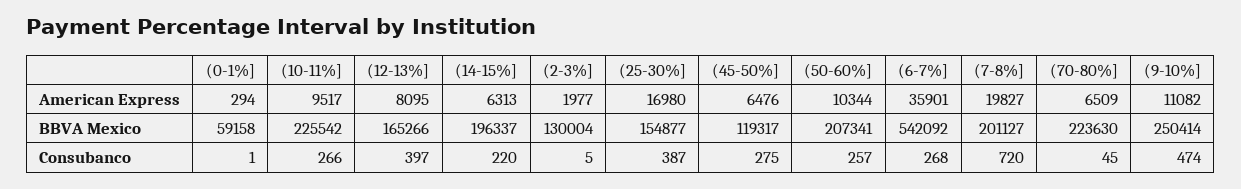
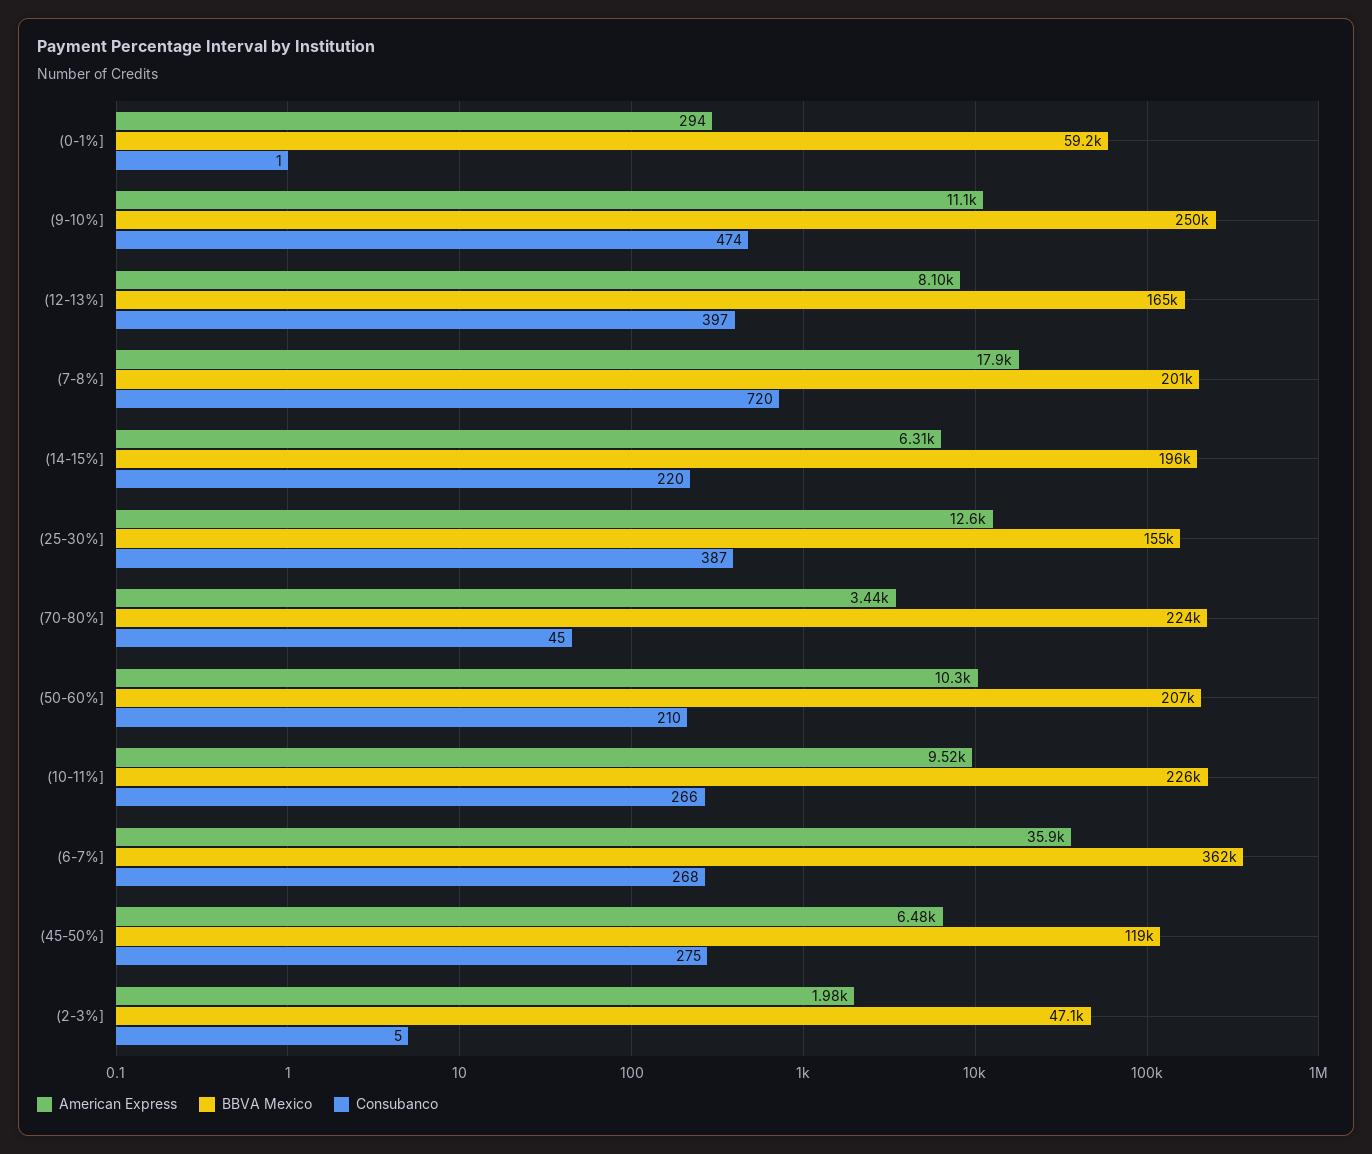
  {
    "American Express": {
      "(0-1%]": 294,
      "(10-11%]": 9517,
      "(12-13%]": 8095,
      "(14-15%]": 6313,
      "(2-3%]": 1977,
-     "(25-30%]": 16980,
+     "(25-30%]": 12600,
      "(45-50%]": 6476,
      "(50-60%]": 10344,
      "(6-7%]": 35901,
-     "(7-8%]": 19827,
+     "(7-8%]": 17900,
-     "(70-80%]": 6509,
+     "(70-80%]": 3440,
      "(9-10%]": 11082
    },
    "BBVA Mexico": {
      "(0-1%]": 59158,
      "(10-11%]": 225542,
      "(12-13%]": 165266,
      "(14-15%]": 196337,
-     "(2-3%]": 130004,
+     "(2-3%]": 47100,
      "(25-30%]": 154877,
      "(45-50%]": 119317,
      "(50-60%]": 207341,
-     "(6-7%]": 542092,
+     "(6-7%]": 362000,
      "(7-8%]": 201127,
      "(70-80%]": 223630,
      "(9-10%]": 250414
    },
    "Consubanco": {
      "(0-1%]": 1,
      "(10-11%]": 266,
      "(12-13%]": 397,
      "(14-15%]": 220,
      "(2-3%]": 5,
      "(25-30%]": 387,
      "(45-50%]": 275,
-     "(50-60%]": 257,
+     "(50-60%]": 210,
      "(6-7%]": 268,
      "(7-8%]": 720,
      "(70-80%]": 45,
      "(9-10%]": 474
    }
  }

